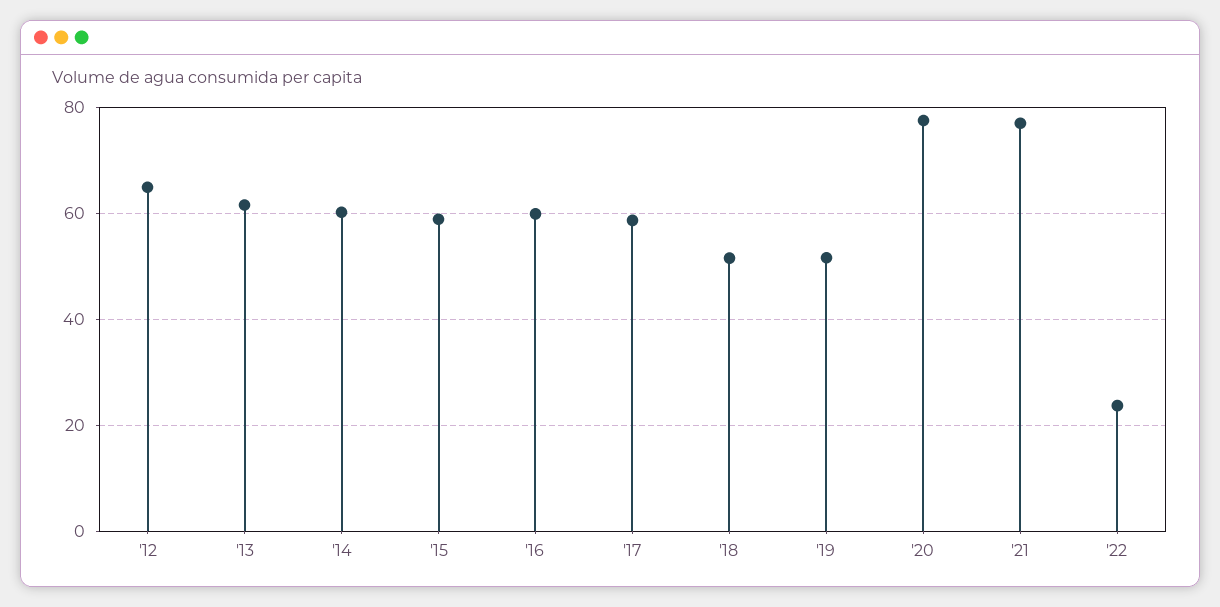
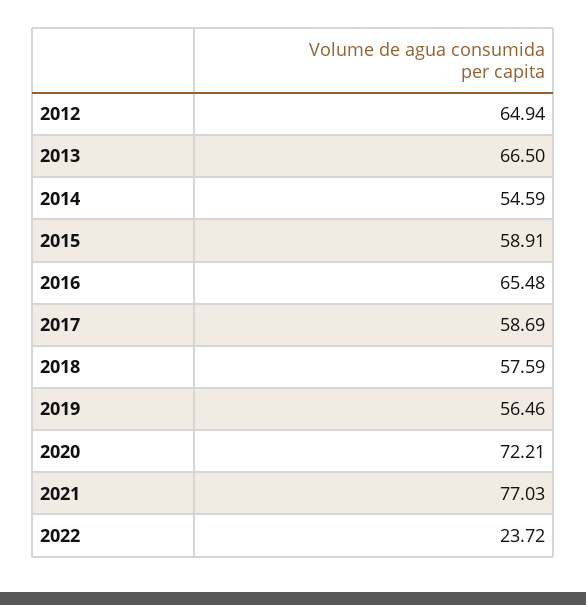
  {
    "'12": 64.94,
-   "'13": 62,
+   "'13": 66.5,
-   "'14": 60,
+   "'14": 54.59,
    "'15": 58.91,
-   "'16": 60,
+   "'16": 65.48,
    "'17": 58.69,
-   "'18": 52,
+   "'18": 57.59,
-   "'19": 52,
+   "'19": 56.46,
-   "'20": 78,
+   "'20": 72.21,
    "'21": 77.03,
    "'22": 23.72
  }

